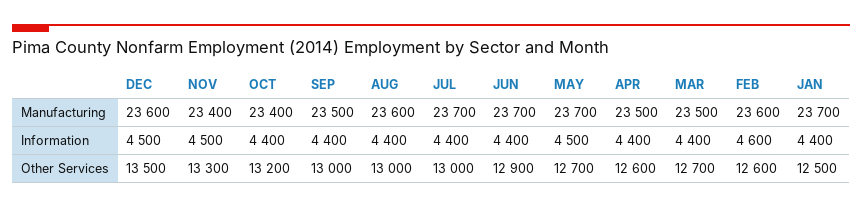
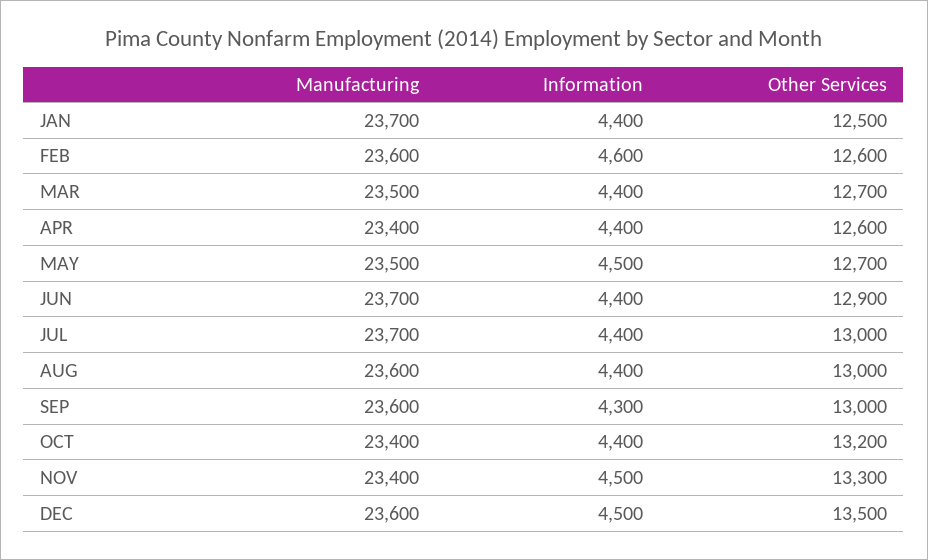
  {
    "DEC": {
      "Manufacturing": 23600,
      "Information": 4500,
      "Other Services": 13500
    },
    "NOV": {
      "Manufacturing": 23400,
      "Information": 4500,
      "Other Services": 13300
    },
    "OCT": {
      "Manufacturing": 23400,
      "Information": 4400,
      "Other Services": 13200
    },
    "SEP": {
-     "Manufacturing": 23500,
+     "Manufacturing": 23600,
-     "Information": 4400,
+     "Information": 4300,
      "Other Services": 13000
    },
    "AUG": {
      "Manufacturing": 23600,
      "Information": 4400,
      "Other Services": 13000
    },
    "JUL": {
      "Manufacturing": 23700,
      "Information": 4400,
      "Other Services": 13000
    },
    "JUN": {
      "Manufacturing": 23700,
      "Information": 4400,
      "Other Services": 12900
    },
    "MAY": {
-     "Manufacturing": 23700,
+     "Manufacturing": 23500,
      "Information": 4500,
      "Other Services": 12700
    },
    "APR": {
-     "Manufacturing": 23500,
+     "Manufacturing": 23400,
      "Information": 4400,
      "Other Services": 12600
    },
    "MAR": {
      "Manufacturing": 23500,
      "Information": 4400,
      "Other Services": 12700
    },
    "FEB": {
      "Manufacturing": 23600,
      "Information": 4600,
      "Other Services": 12600
    },
    "JAN": {
      "Manufacturing": 23700,
      "Information": 4400,
      "Other Services": 12500
    }
  }

